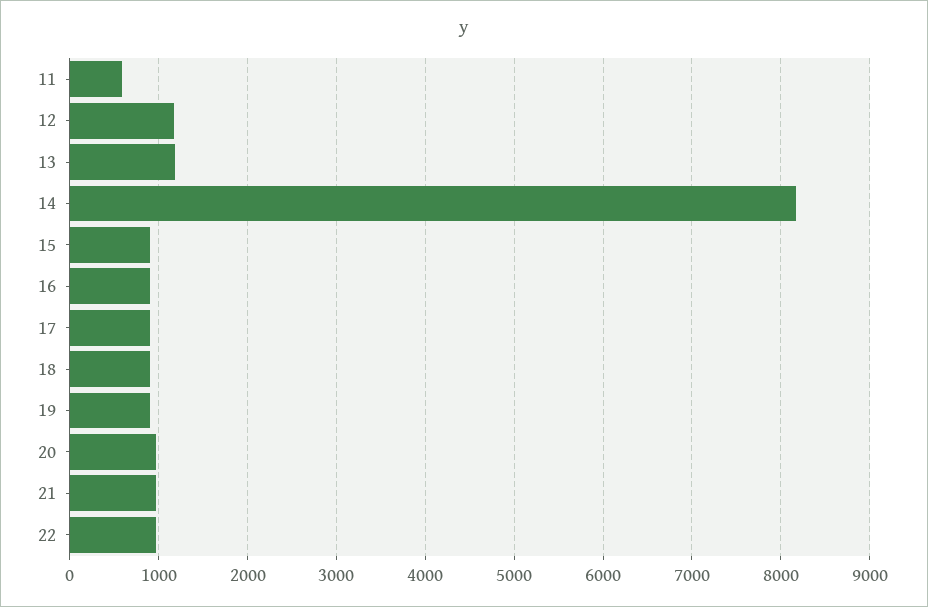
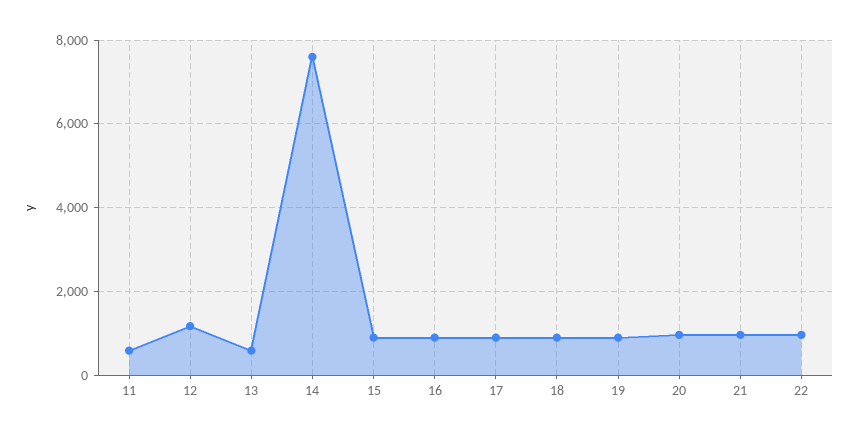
  {
    "11": 600,
    "12": 1200,
-   "13": 1200,
+   "13": 600,
-   "14": 8200,
+   "14": 7600,
    "15": 900,
    "16": 900,
    "17": 900,
    "18": 900,
    "19": 900,
    "20": 1000,
    "21": 1000,
    "22": 1000
  }

